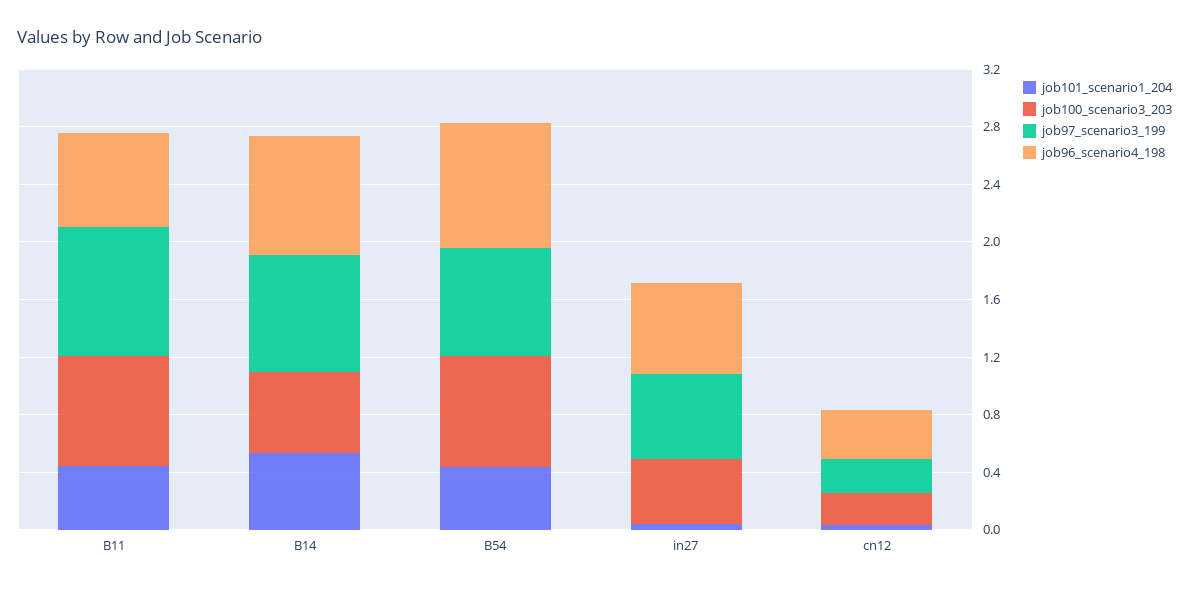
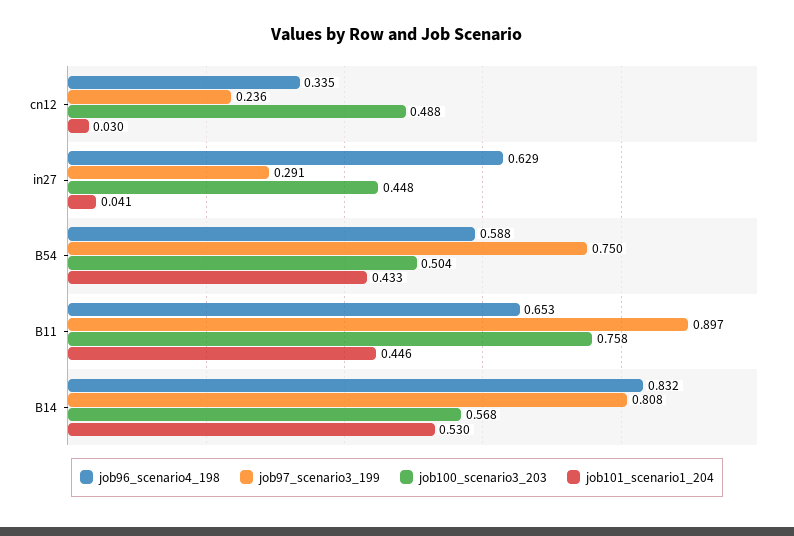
  {
    "job101_scenario1_204": {
      "B11": 0.446,
      "B14": 0.53,
      "B54": 0.433,
      "in27": 0.041,
      "cn12": 0.03
    },
    "job100_scenario3_203": {
      "B11": 0.758,
      "B14": 0.568,
-     "B54": 0.8,
+     "B54": 0.504,
      "in27": 0.448,
-     "cn12": 0.2
+     "cn12": 0.488
    },
    "job97_scenario3_199": {
      "B11": 0.897,
      "B14": 0.808,
      "B54": 0.75,
-     "in27": 0.6,
+     "in27": 0.291,
      "cn12": 0.236
    },
    "job96_scenario4_198": {
      "B11": 0.653,
      "B14": 0.832,
-     "B54": 0.9,
+     "B54": 0.588,
      "in27": 0.629,
      "cn12": 0.335
    }
  }

